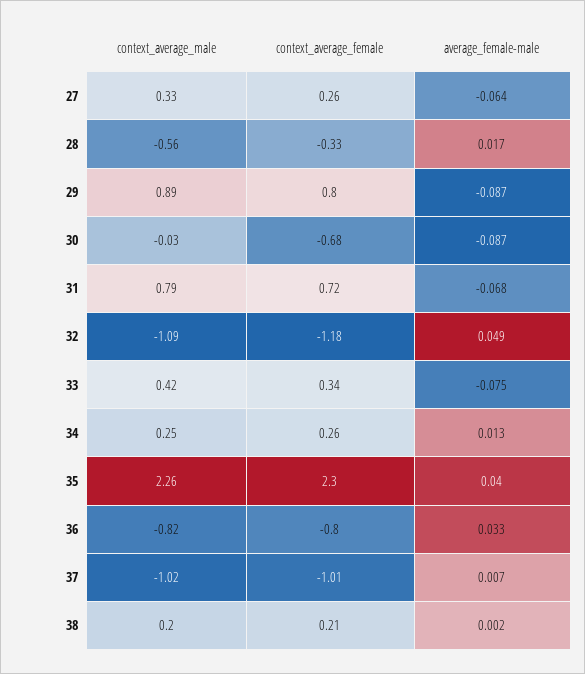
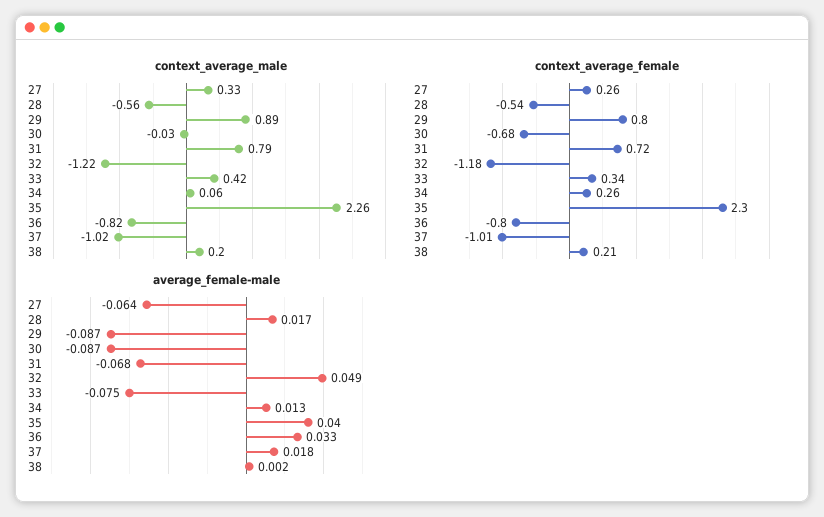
  {
    "context_average_male": {
      "27": 0.33,
      "28": -0.56,
      "29": 0.89,
      "30": -0.03,
      "31": 0.79,
-     "32": -1.09,
+     "32": -1.22,
      "33": 0.42,
-     "34": 0.25,
+     "34": 0.06,
      "35": 2.26,
      "36": -0.82,
      "37": -1.02,
      "38": 0.2
    },
    "context_average_female": {
      "27": 0.26,
-     "28": -0.33,
+     "28": -0.54,
      "29": 0.8,
      "30": -0.68,
      "31": 0.72,
      "32": -1.18,
      "33": 0.34,
      "34": 0.26,
      "35": 2.3,
      "36": -0.8,
      "37": -1.01,
      "38": 0.21
    },
    "average_female-male": {
      "27": -0.064,
      "28": 0.017,
      "29": -0.087,
      "30": -0.087,
      "31": -0.068,
      "32": 0.049,
      "33": -0.075,
      "34": 0.013,
      "35": 0.04,
      "36": 0.033,
-     "37": 0.007,
+     "37": 0.018,
      "38": 0.002
    }
  }

